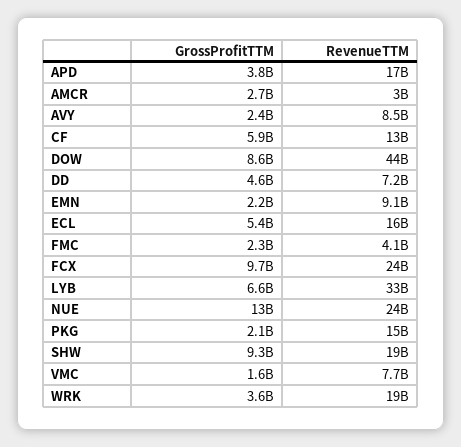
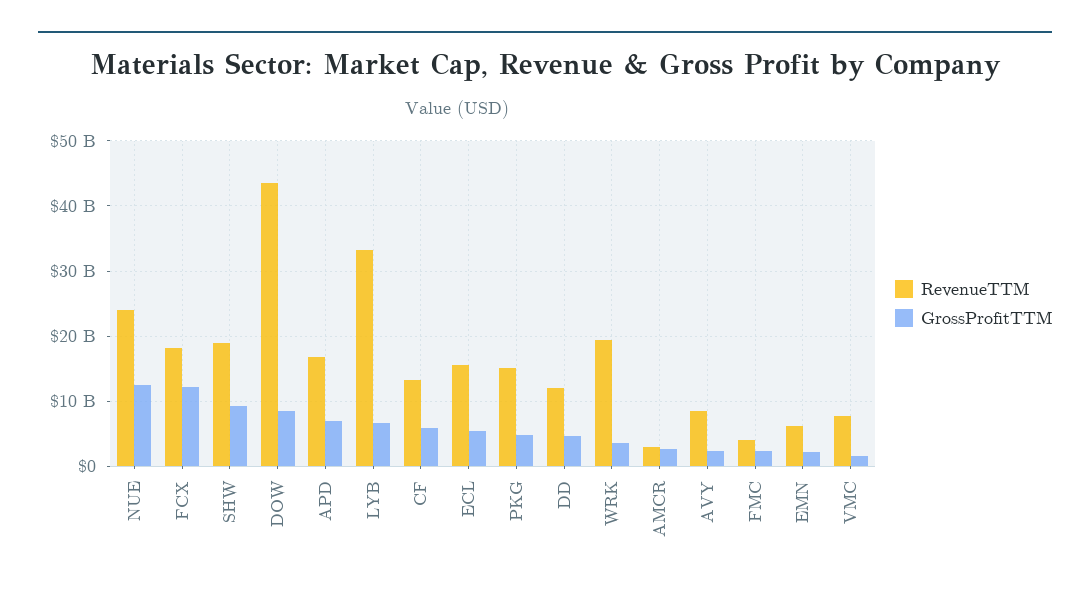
  {
    "GrossProfitTTM": {
-     "APD": 3800000000,
+     "APD": 7000000000,
      "AMCR": 2700000000,
      "AVY": 2400000000,
      "CF": 5900000000,
      "DOW": 8600000000,
      "DD": 4600000000,
      "EMN": 2200000000,
      "ECL": 5400000000,
      "FMC": 2300000000,
-     "FCX": 9700000000,
+     "FCX": 12000000000,
      "LYB": 6600000000,
      "NUE": 13000000000,
-     "PKG": 2100000000,
+     "PKG": 5000000000,
      "SHW": 9300000000,
      "VMC": 1600000000,
      "WRK": 3600000000
    },
    "RevenueTTM": {
      "APD": 17000000000,
      "AMCR": 3000000000,
      "AVY": 8500000000,
      "CF": 13000000000,
      "DOW": 44000000000,
-     "DD": 7200000000,
+     "DD": 12000000000,
-     "EMN": 9100000000,
+     "EMN": 6000000000,
      "ECL": 16000000000,
      "FMC": 4100000000,
-     "FCX": 24000000000,
+     "FCX": 18000000000,
      "LYB": 33000000000,
      "NUE": 24000000000,
      "PKG": 15000000000,
      "SHW": 19000000000,
      "VMC": 7700000000,
      "WRK": 19000000000
    }
  }

